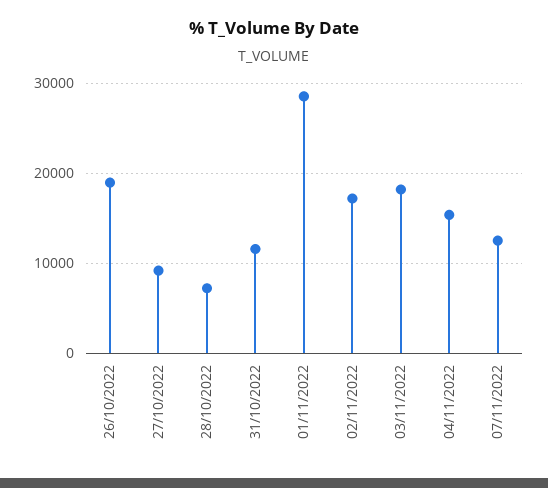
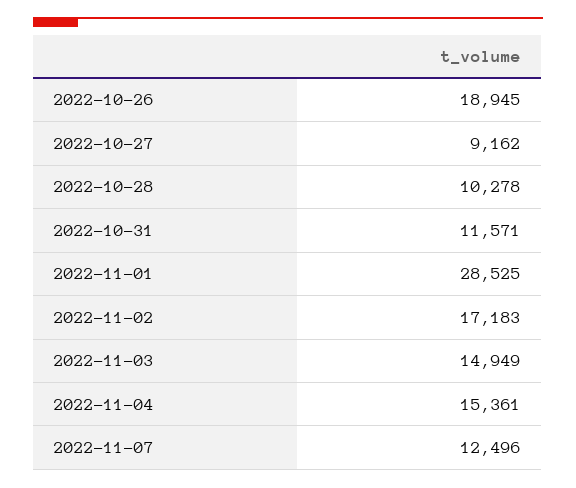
  {
    "26/10/2022": 18945,
    "27/10/2022": 9162,
-   "28/10/2022": 7000,
+   "28/10/2022": 10278,
    "31/10/2022": 11571,
    "01/11/2022": 28525,
    "02/11/2022": 17183,
-   "03/11/2022": 18000,
+   "03/11/2022": 14949,
    "04/11/2022": 15361,
    "07/11/2022": 12496
  }

